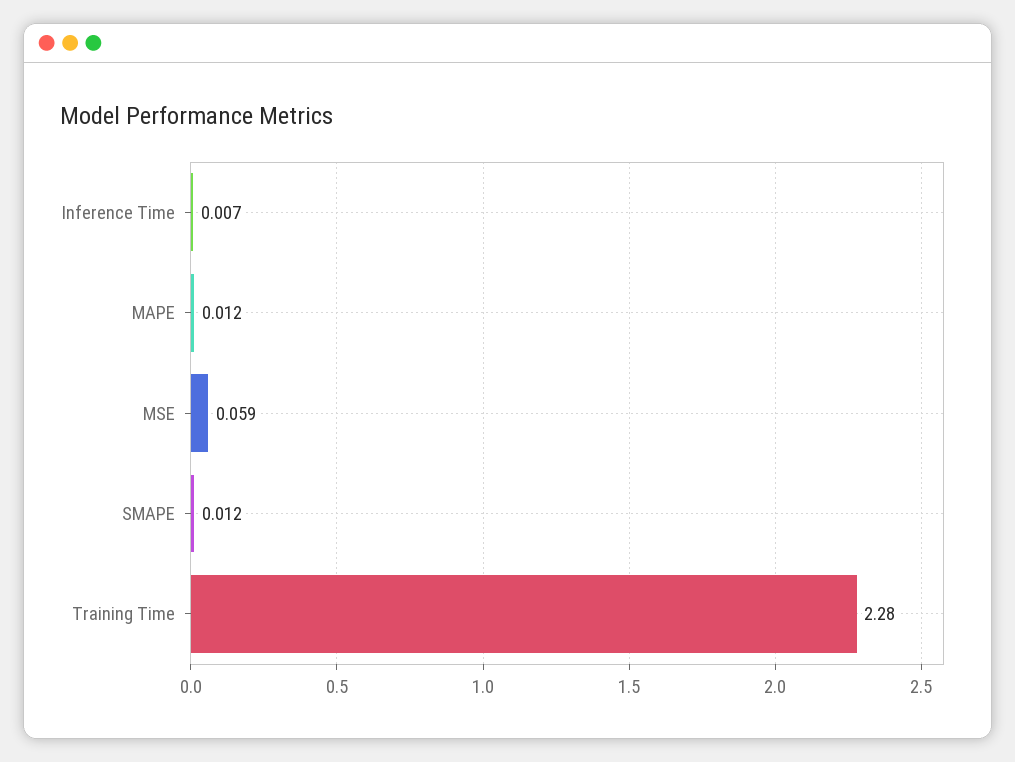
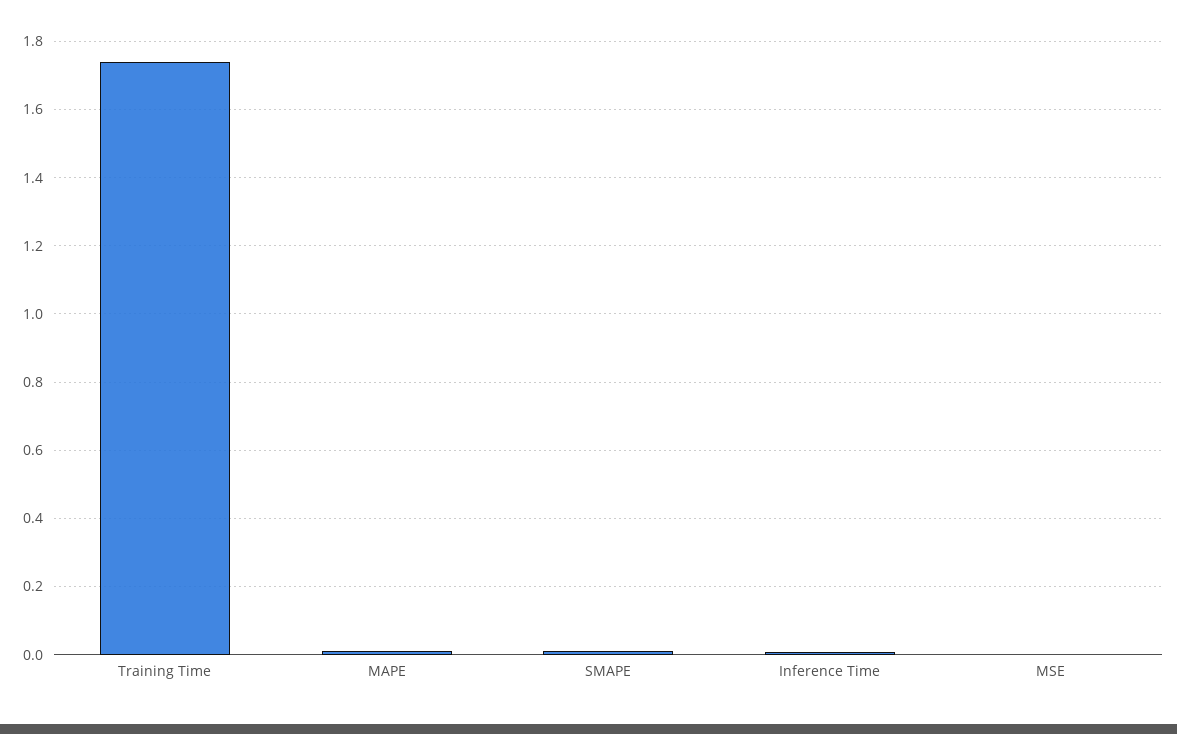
  {
    "Inference Time": 0.007,
    "MAPE": 0.012,
-   "MSE": 0.059,
+   "MSE": 0,
    "SMAPE": 0.012,
-   "Training Time": 2.28
+   "Training Time": 1.74
  }

